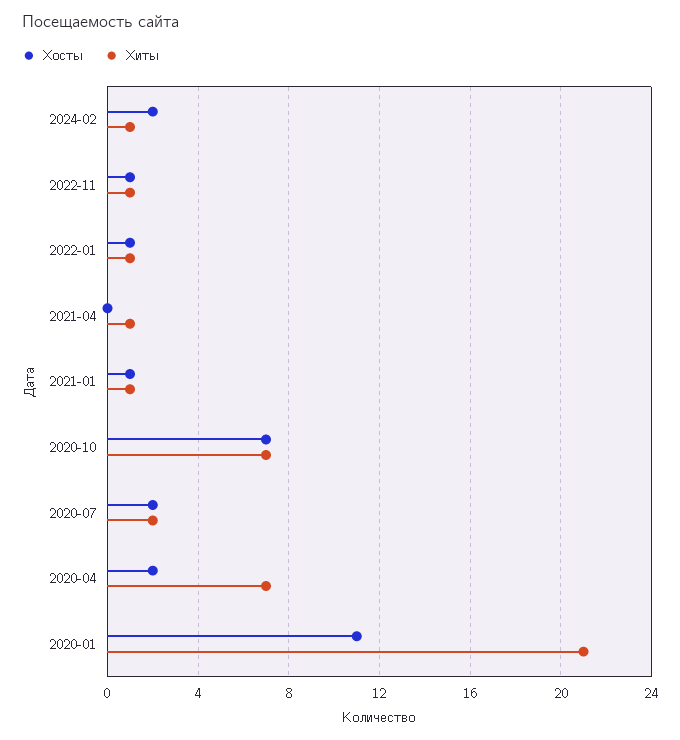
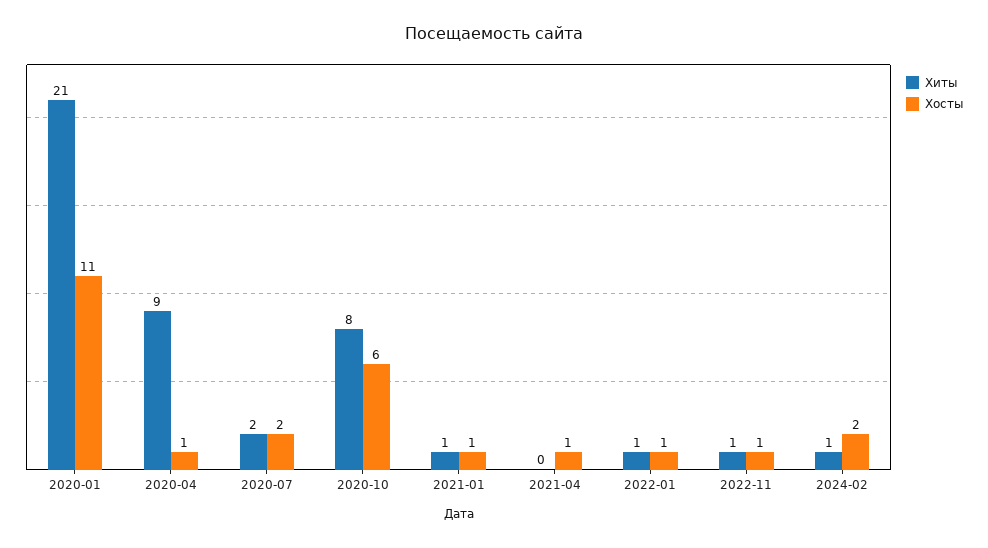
  {
    "Хосты": {
      "2024-02": 2,
      "2022-11": 1,
      "2022-01": 1,
-     "2021-04": 0,
+     "2021-04": 1,
      "2021-01": 1,
-     "2020-10": 7,
+     "2020-10": 6,
      "2020-07": 2,
-     "2020-04": 2,
+     "2020-04": 1,
      "2020-01": 11
    },
    "Хиты": {
      "2024-02": 1,
      "2022-11": 1,
      "2022-01": 1,
-     "2021-04": 1,
+     "2021-04": 0,
      "2021-01": 1,
-     "2020-10": 7,
+     "2020-10": 8,
      "2020-07": 2,
-     "2020-04": 7,
+     "2020-04": 9,
      "2020-01": 21
    }
  }

